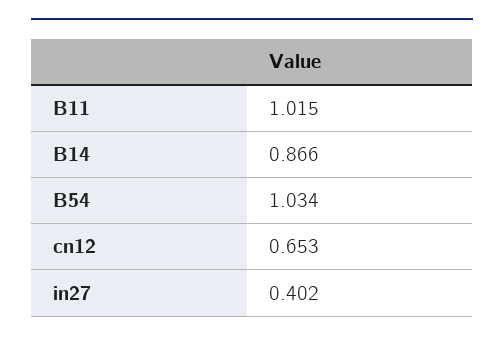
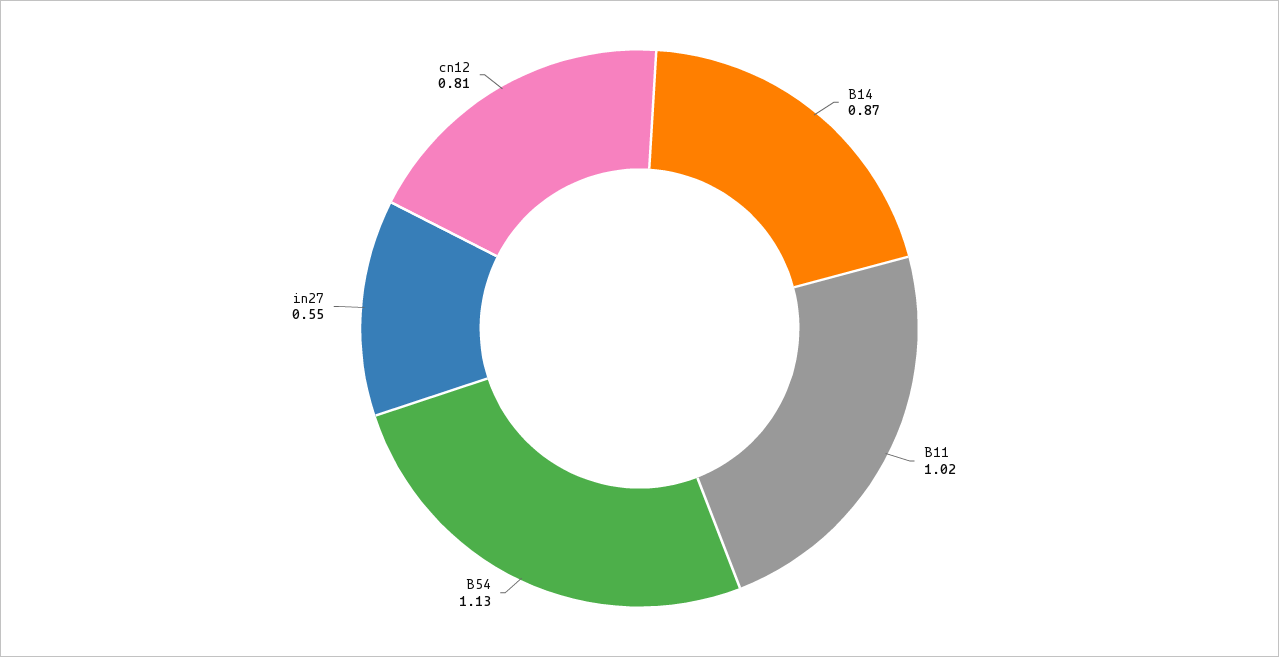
  {
    "B11": 1.015,
    "B14": 0.866,
-   "B54": 1.034,
+   "B54": 1.13,
-   "cn12": 0.653,
+   "cn12": 0.81,
-   "in27": 0.402
+   "in27": 0.55
  }

